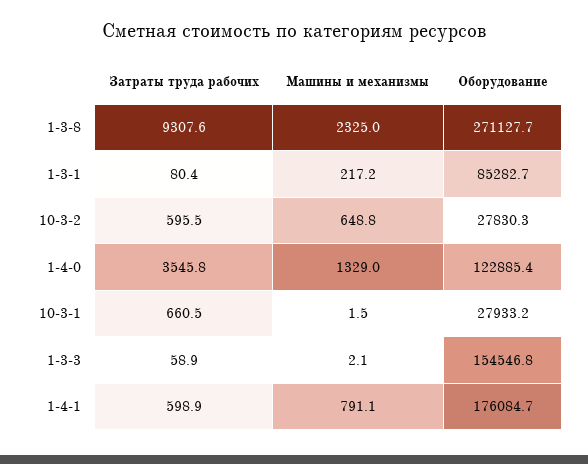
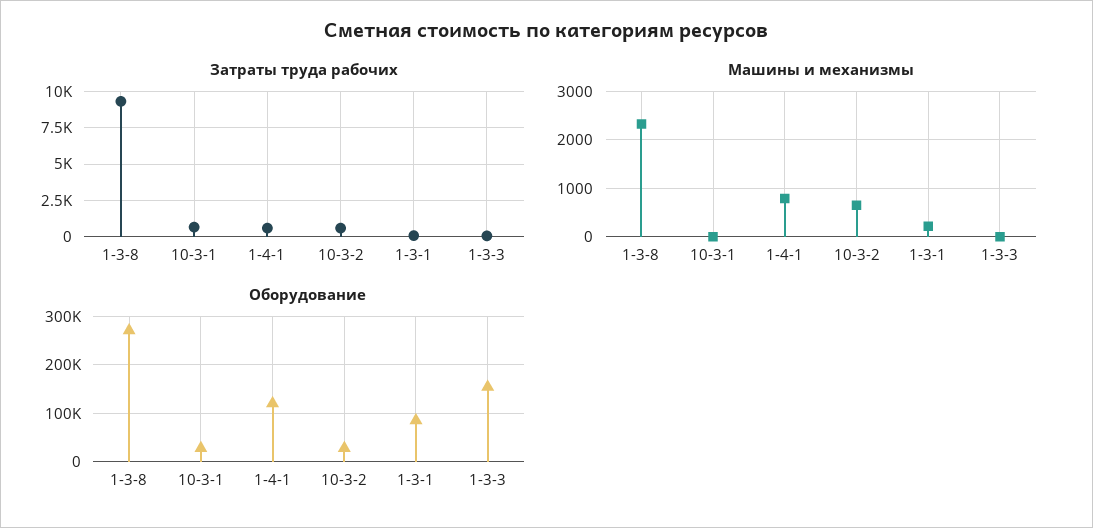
  {
    "Затраты труда рабочих": {
      "1-3-8": 9307.6,
      "1-3-1": 80.4,
      "10-3-2": 595.5,
-     "1-4-0": 3545.8,
      "10-3-1": 660.5,
      "1-3-3": 58.9,
      "1-4-1": 598.9
    },
    "Машины и механизмы": {
      "1-3-8": 2325,
      "1-3-1": 217.2,
      "10-3-2": 648.8,
-     "1-4-0": 1329,
      "10-3-1": 1.5,
      "1-3-3": 2.1,
      "1-4-1": 791.1
    },
    "Оборудование": {
      "1-3-8": 271127.7,
      "1-3-1": 85282.7,
      "10-3-2": 27830.3,
-     "1-4-0": 122885.4,
      "10-3-1": 27933.2,
      "1-3-3": 154546.8,
-     "1-4-1": 176084.7
+     "1-4-1": 120000
    }
  }

